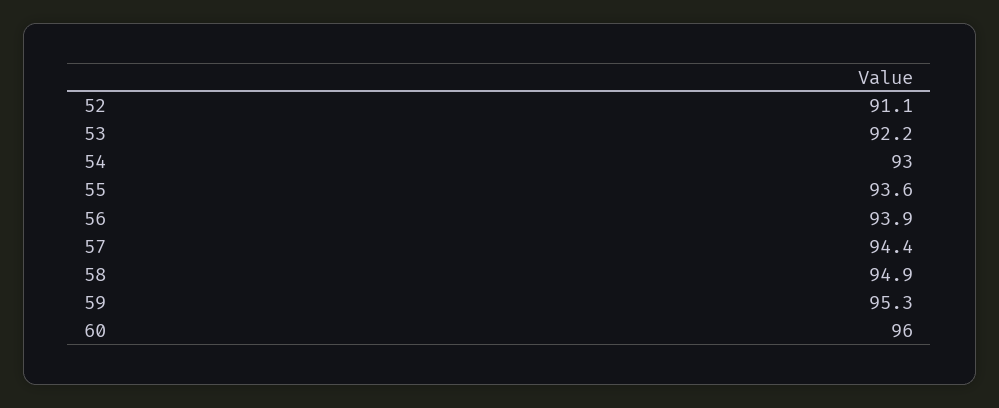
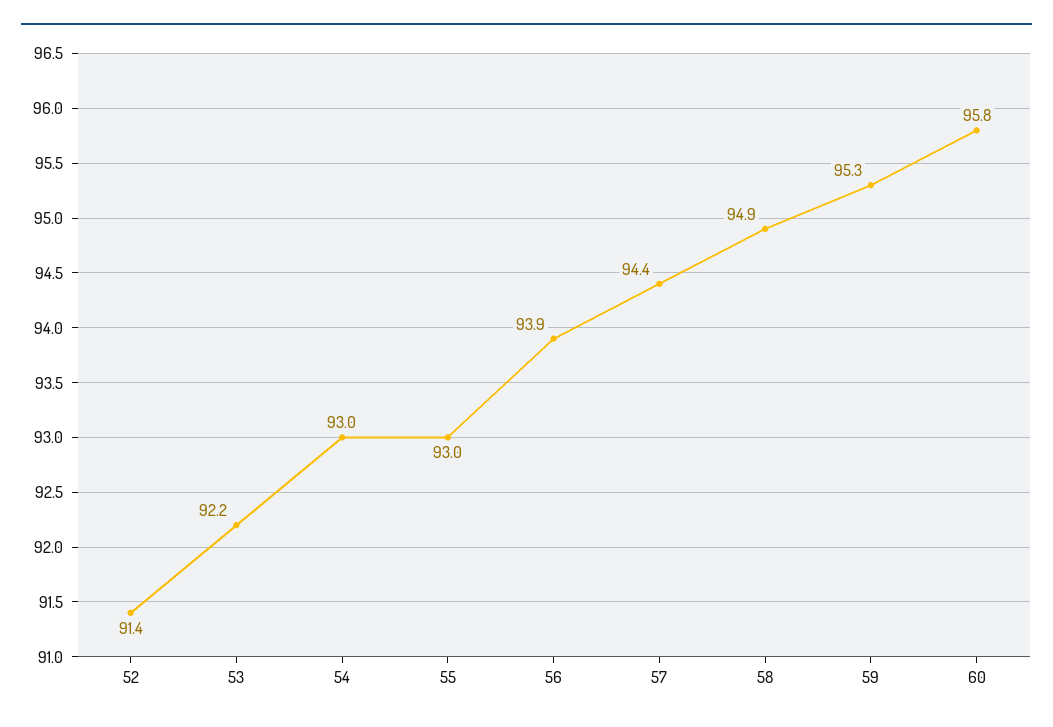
  {
-   "52": 91.1,
+   "52": 91.4,
    "53": 92.2,
    "54": 93,
-   "55": 93.6,
+   "55": 93,
    "56": 93.9,
    "57": 94.4,
    "58": 94.9,
    "59": 95.3,
-   "60": 96
+   "60": 95.8
  }

